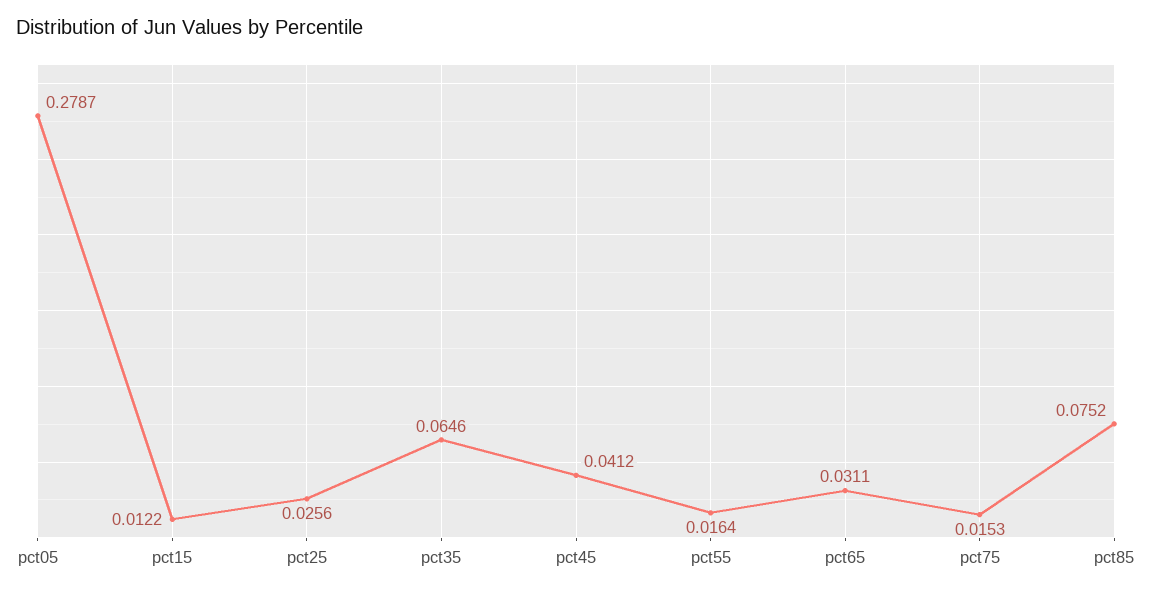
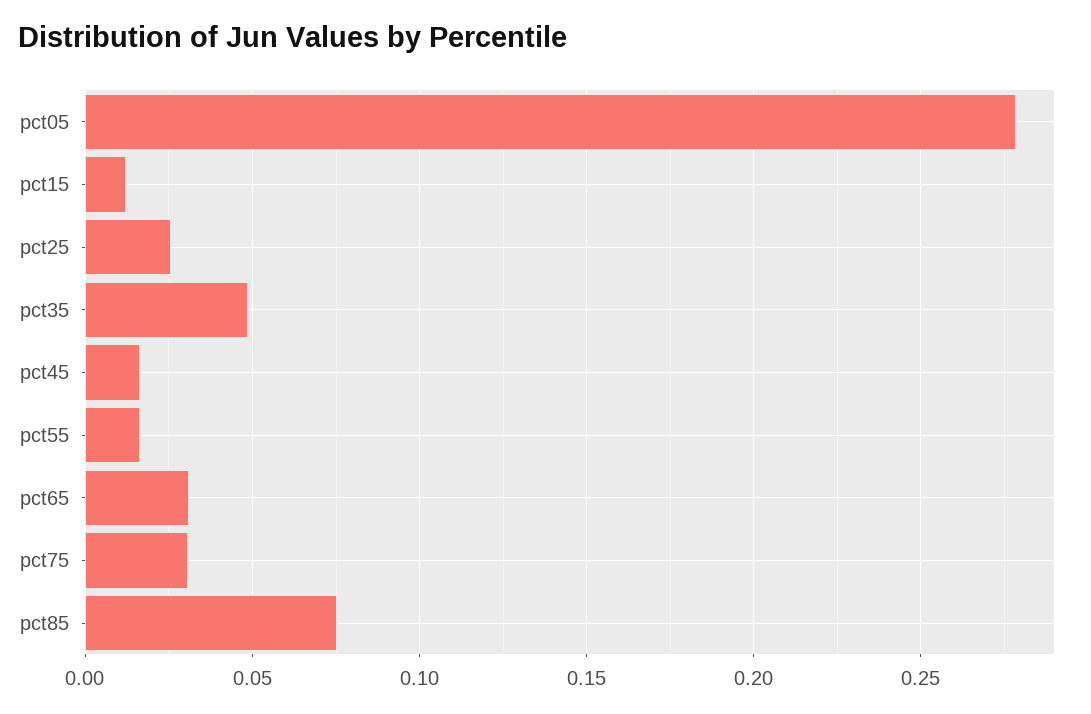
  {
    "pct05": 0.2787,
    "pct15": 0.0122,
    "pct25": 0.0256,
-   "pct35": 0.0646,
+   "pct35": 0.05,
-   "pct45": 0.0412,
+   "pct45": 0.015,
    "pct55": 0.0164,
    "pct65": 0.0311,
-   "pct75": 0.0153,
+   "pct75": 0.03,
    "pct85": 0.0752
  }

